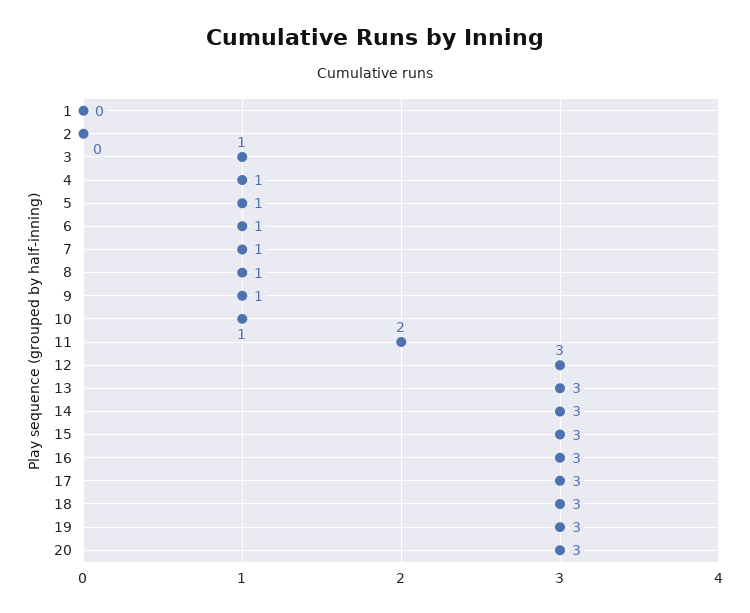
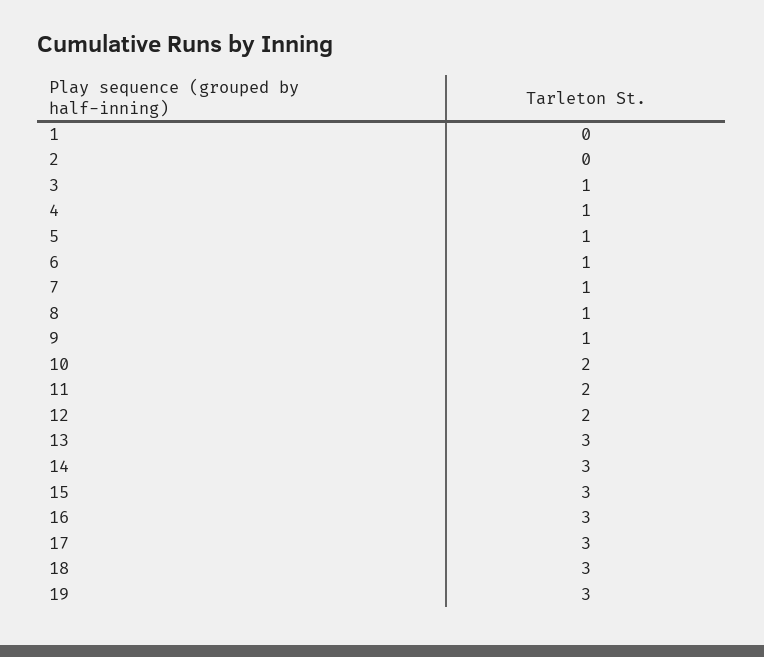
  {
    "1": 0,
    "2": 0,
    "3": 1,
    "4": 1,
    "5": 1,
    "6": 1,
    "7": 1,
    "8": 1,
    "9": 1,
-   "10": 1,
+   "10": 2,
    "11": 2,
-   "12": 3,
+   "12": 2,
    "13": 3,
    "14": 3,
    "15": 3,
    "16": 3,
    "17": 3,
    "18": 3,
-   "19": 3,
+   "19": 3
-   "20": 3
  }

